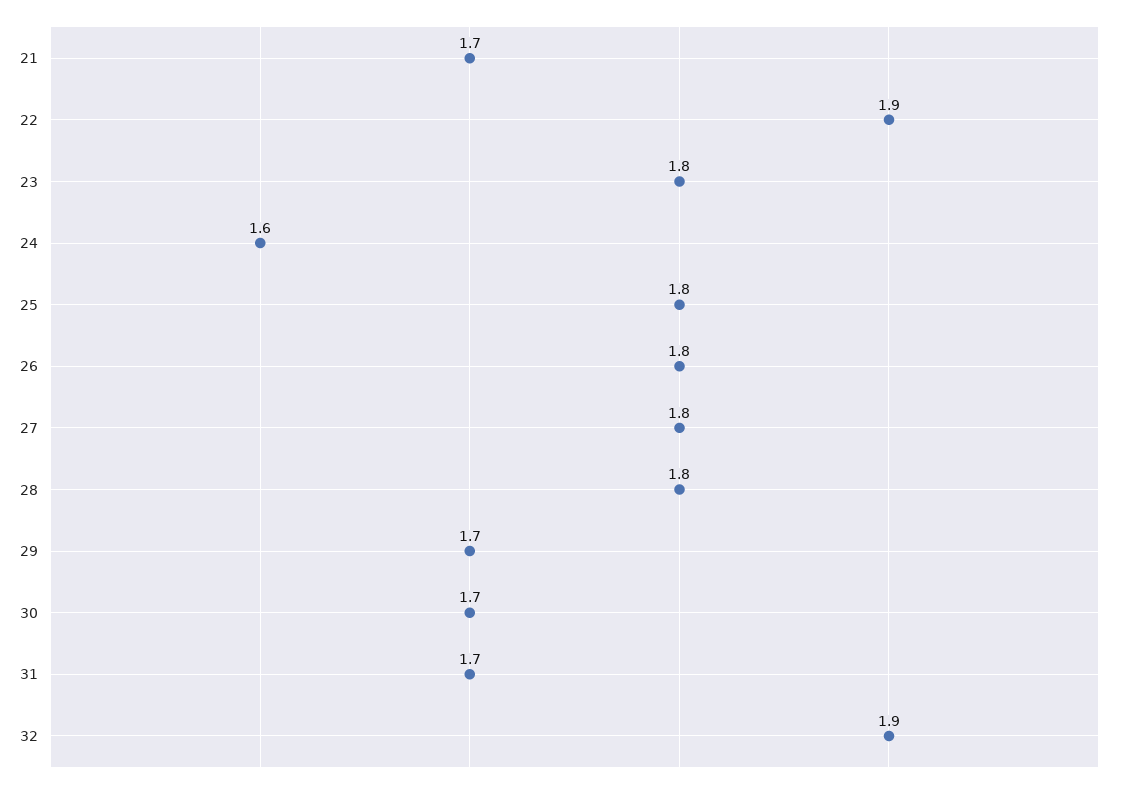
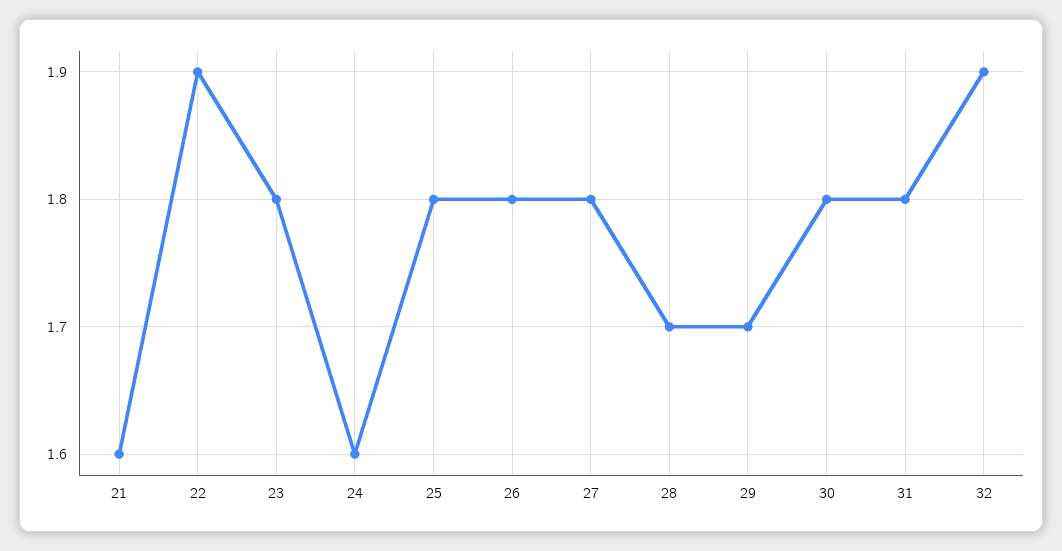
  {
-   "21": 1.7,
+   "21": 1.6,
    "22": 1.9,
    "23": 1.8,
    "24": 1.6,
    "25": 1.8,
    "26": 1.8,
    "27": 1.8,
-   "28": 1.8,
+   "28": 1.7,
    "29": 1.7,
-   "30": 1.7,
+   "30": 1.8,
-   "31": 1.7,
+   "31": 1.8,
    "32": 1.9
  }

